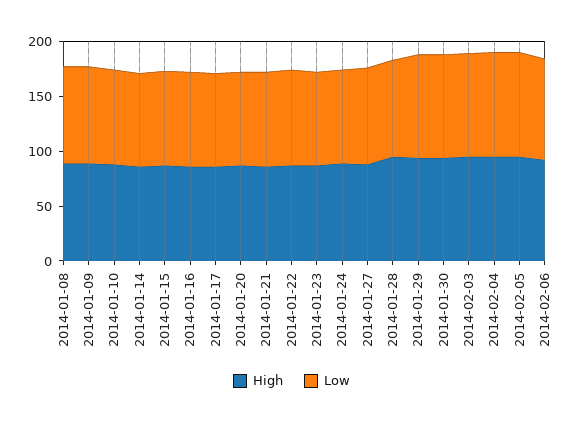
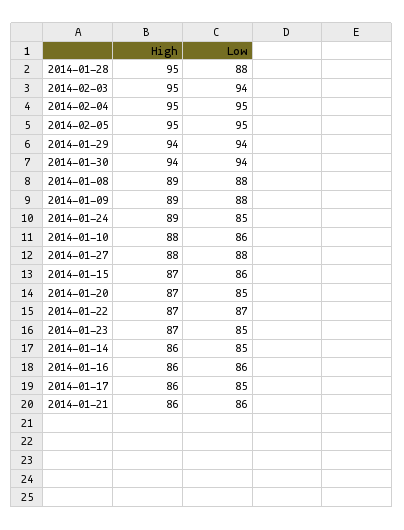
  {
    "High": {
      "2014-01-08": 89,
      "2014-01-09": 89,
      "2014-01-10": 88,
      "2014-01-14": 86,
      "2014-01-15": 87,
      "2014-01-16": 86,
      "2014-01-17": 86,
      "2014-01-20": 87,
      "2014-01-21": 86,
      "2014-01-22": 87,
      "2014-01-23": 87,
      "2014-01-24": 89,
      "2014-01-27": 88,
      "2014-01-28": 95,
      "2014-01-29": 94,
      "2014-01-30": 94,
      "2014-02-03": 95,
      "2014-02-04": 95,
-     "2014-02-05": 95,
+     "2014-02-05": 95
-     "2014-02-06": 90
    },
    "Low": {
      "2014-01-08": 88,
      "2014-01-09": 88,
      "2014-01-10": 86,
      "2014-01-14": 85,
      "2014-01-15": 86,
      "2014-01-16": 86,
      "2014-01-17": 85,
      "2014-01-20": 85,
      "2014-01-21": 86,
      "2014-01-22": 87,
      "2014-01-23": 85,
      "2014-01-24": 85,
      "2014-01-27": 88,
      "2014-01-28": 88,
      "2014-01-29": 94,
      "2014-01-30": 94,
      "2014-02-03": 94,
      "2014-02-04": 95,
-     "2014-02-05": 95,
+     "2014-02-05": 95
-     "2014-02-06": 90
    }
  }

